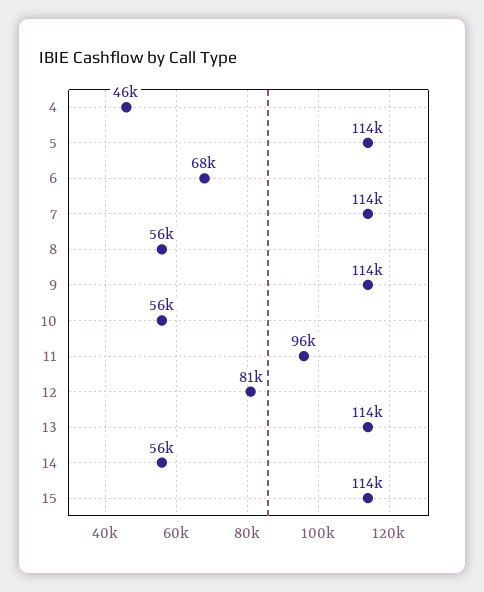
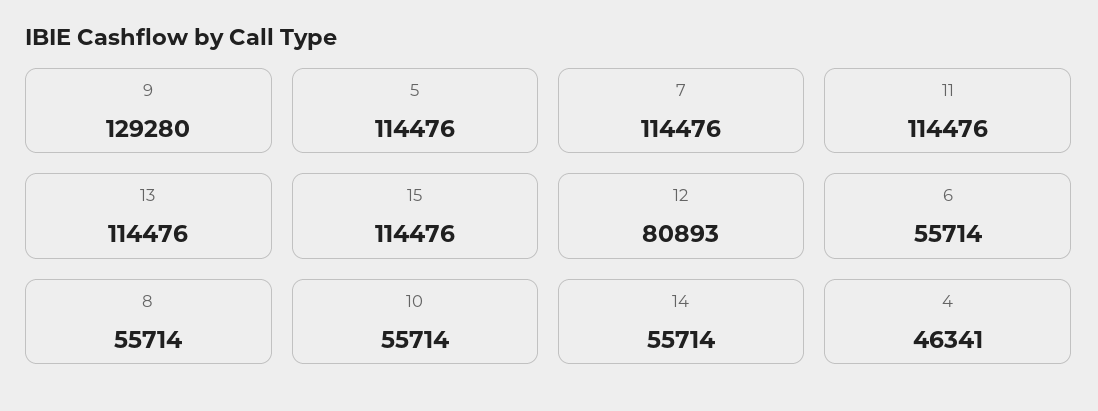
  {
    "4": 46341,
    "5": 114476,
-   "6": 68000,
+   "6": 55714,
    "7": 114476,
    "8": 55714,
-   "9": 114000,
+   "9": 129280,
    "10": 55714,
-   "11": 96000,
+   "11": 114476,
    "12": 80893,
    "13": 114476,
    "14": 55714,
    "15": 114476
  }

